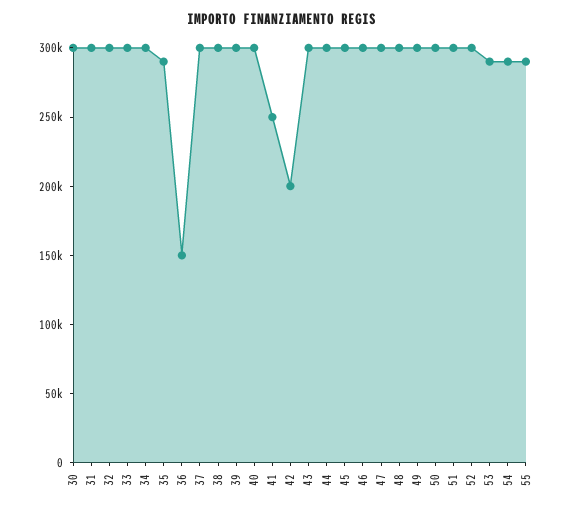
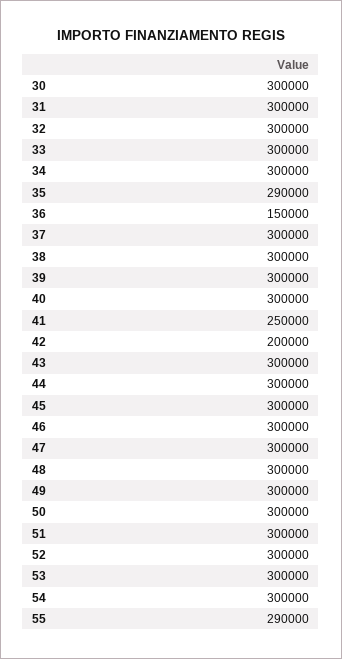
  {
    "30": 300000,
    "31": 300000,
    "32": 300000,
    "33": 300000,
    "34": 300000,
    "35": 290000,
    "36": 150000,
    "37": 300000,
    "38": 300000,
    "39": 300000,
    "40": 300000,
    "41": 250000,
    "42": 200000,
    "43": 300000,
    "44": 300000,
    "45": 300000,
    "46": 300000,
    "47": 300000,
    "48": 300000,
    "49": 300000,
    "50": 300000,
    "51": 300000,
    "52": 300000,
-   "53": 290000,
+   "53": 300000,
-   "54": 290000,
+   "54": 300000,
    "55": 290000
  }

